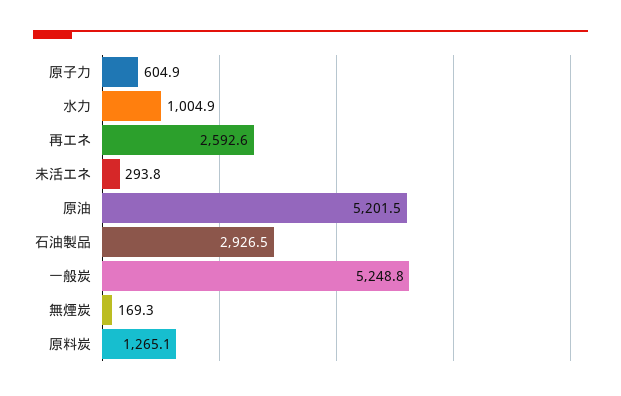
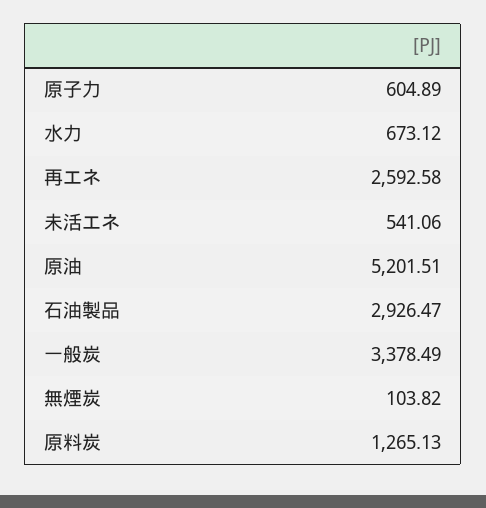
  {
    "原子力": 604.89,
-   "水力": 1004.9,
+   "水力": 673.12,
    "再エネ": 2592.58,
-   "未活エネ": 293.8,
+   "未活エネ": 541.06,
    "原油": 5201.51,
    "石油製品": 2926.47,
-   "一般炭": 5248.8,
+   "一般炭": 3378.49,
-   "無煙炭": 169.3,
+   "無煙炭": 103.82,
    "原料炭": 1265.13
  }

